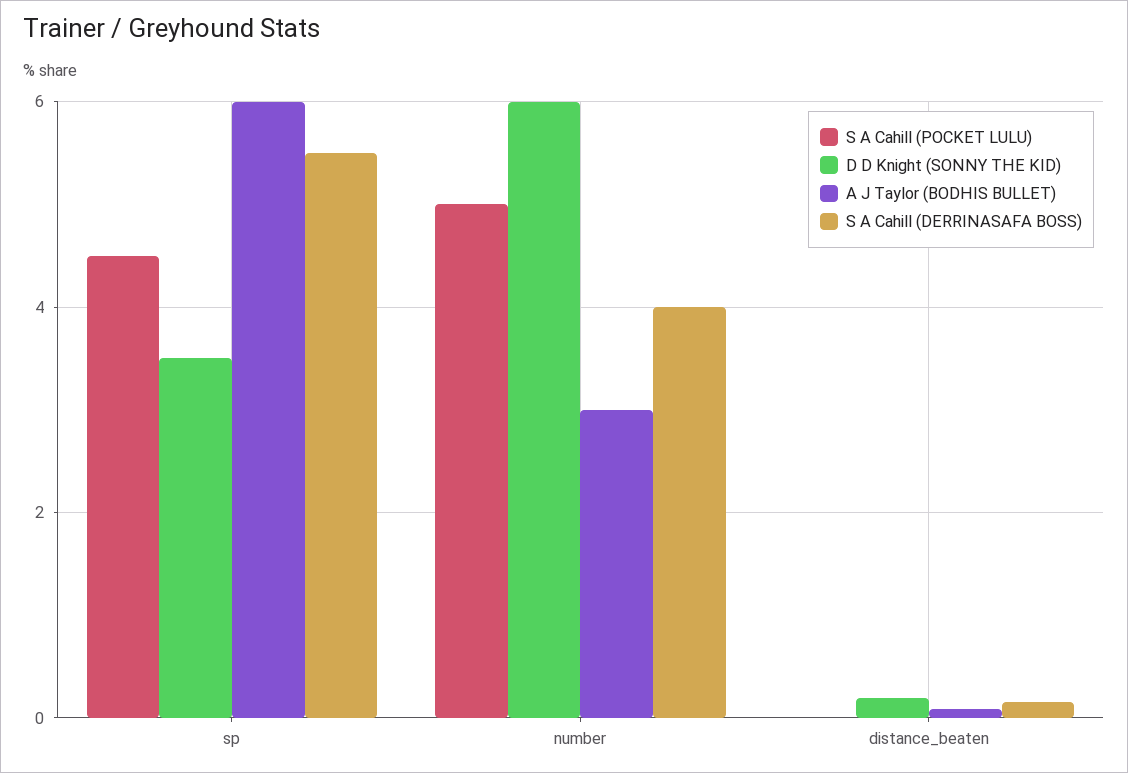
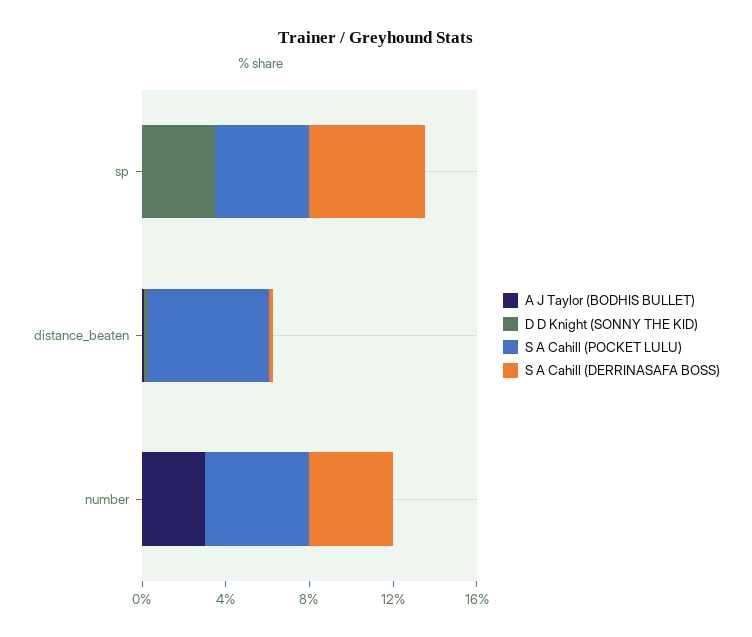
  {
    "S A Cahill (POCKET LULU)": {
      "sp": 4.6,
      "number": 5,
-     "distance_beaten": 0
+     "distance_beaten": 6
    },
    "D D Knight (SONNY THE KID)": {
      "sp": 3.6,
-     "number": 6,
+     "number": 0,
      "distance_beaten": 0.2
    },
    "A J Taylor (BODHIS BULLET)": {
-     "sp": 6,
+     "sp": 0,
      "number": 3,
      "distance_beaten": 0
    },
    "S A Cahill (DERRINASAFA BOSS)": {
      "sp": 5.6,
      "number": 4,
      "distance_beaten": 0.2
    }
  }

